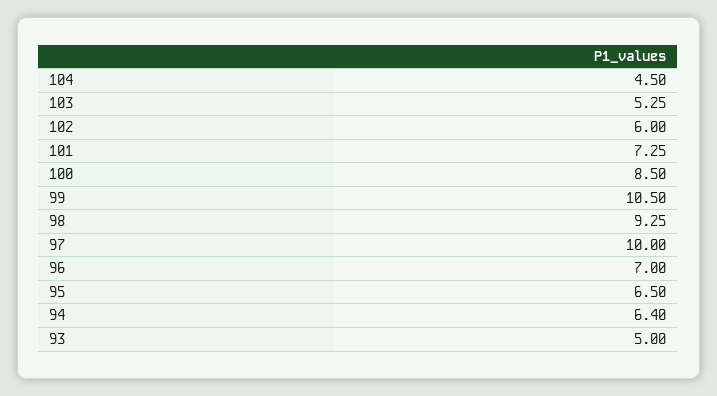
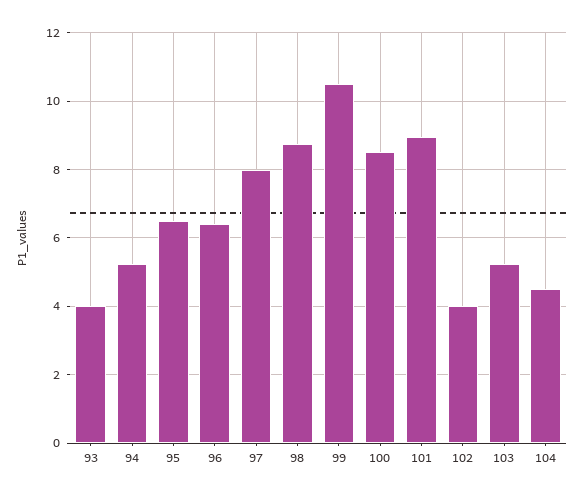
  {
    "104": 4.5,
    "103": 5.25,
-   "102": 6,
+   "102": 4,
-   "101": 7.25,
+   "101": 9,
    "100": 8.5,
    "99": 10.5,
-   "98": 9.25,
+   "98": 8.8,
-   "97": 10,
+   "97": 8,
-   "96": 7,
+   "96": 6.4,
    "95": 6.5,
-   "94": 6.4,
+   "94": 5.2,
-   "93": 5
+   "93": 4
  }

